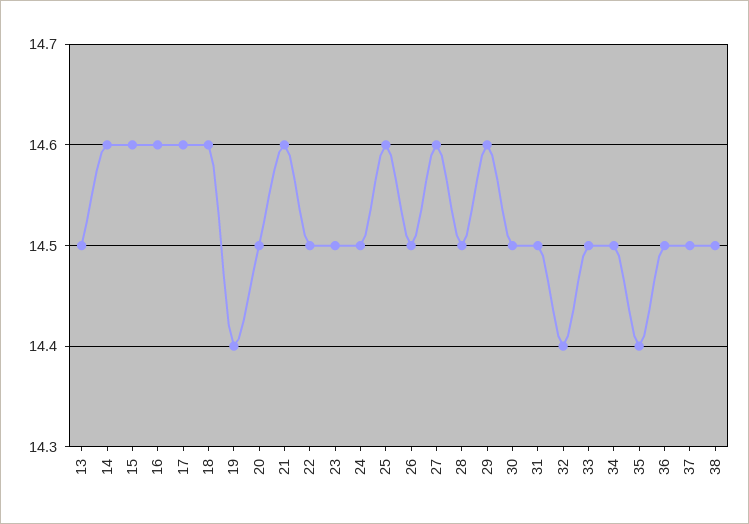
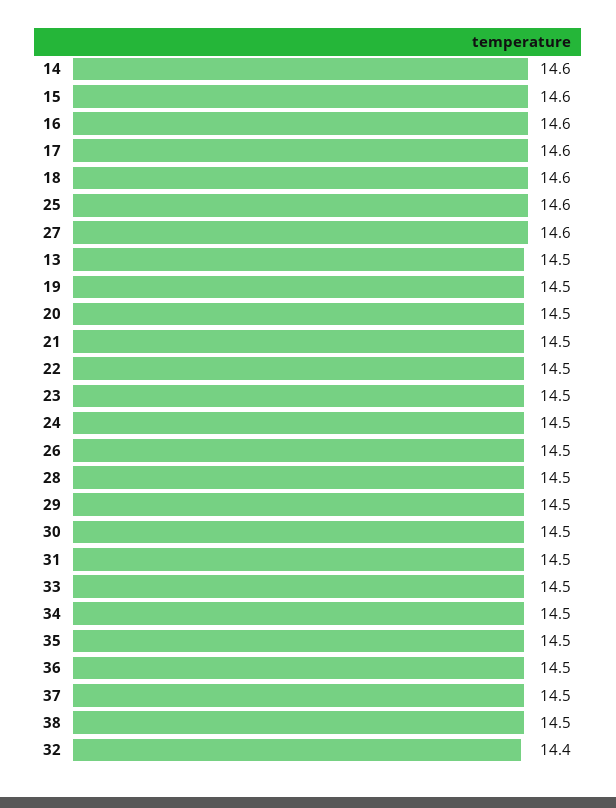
  {
    "13": 14.5,
    "14": 14.6,
    "15": 14.6,
    "16": 14.6,
    "17": 14.6,
    "18": 14.6,
-   "19": 14.4,
+   "19": 14.5,
    "20": 14.5,
-   "21": 14.6,
+   "21": 14.5,
    "22": 14.5,
    "23": 14.5,
    "24": 14.5,
    "25": 14.6,
    "26": 14.5,
    "27": 14.6,
    "28": 14.5,
-   "29": 14.6,
+   "29": 14.5,
    "30": 14.5,
    "31": 14.5,
    "32": 14.4,
    "33": 14.5,
    "34": 14.5,
-   "35": 14.4,
+   "35": 14.5,
    "36": 14.5,
    "37": 14.5,
    "38": 14.5
  }

